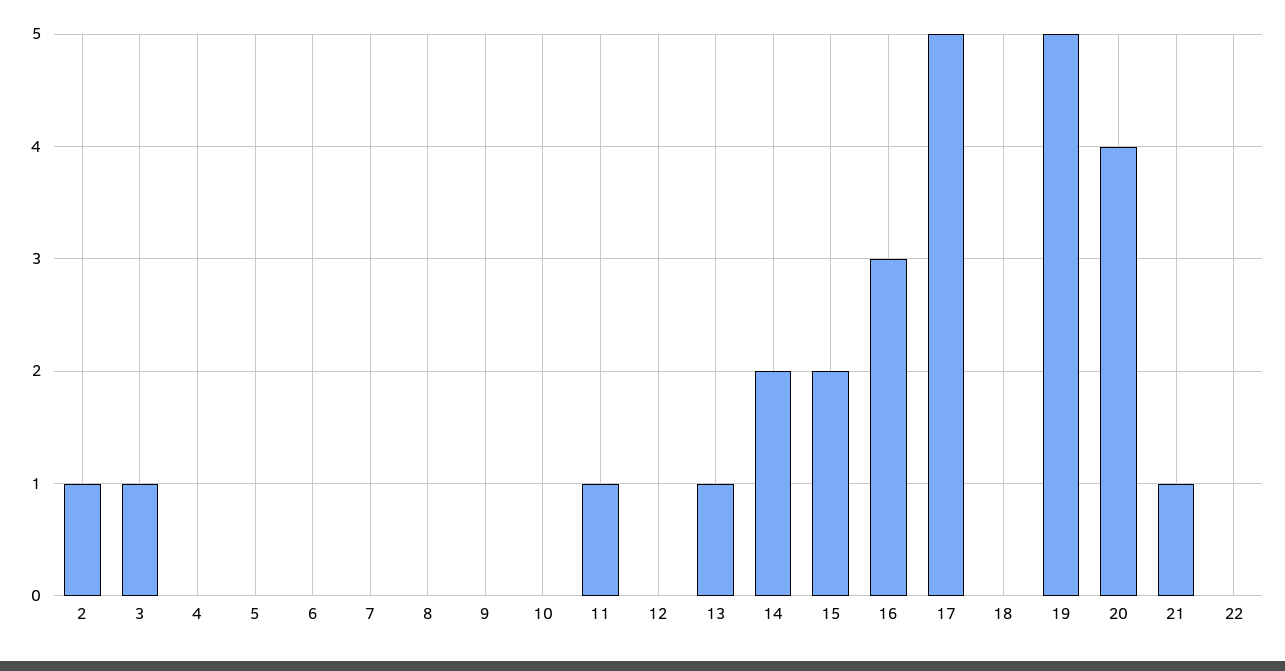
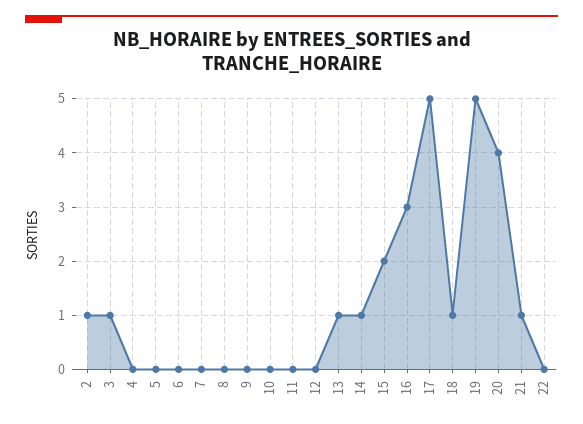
  {
    "2": 1,
    "3": 1,
    "4": 0,
    "5": 0,
    "6": 0,
    "7": 0,
    "8": 0,
    "9": 0,
    "10": 0,
-   "11": 1,
+   "11": 0,
    "12": 0,
    "13": 1,
-   "14": 2,
+   "14": 1,
    "15": 2,
    "16": 3,
    "17": 5,
-   "18": 0,
+   "18": 1,
    "19": 5,
    "20": 4,
    "21": 1,
    "22": 0
  }

